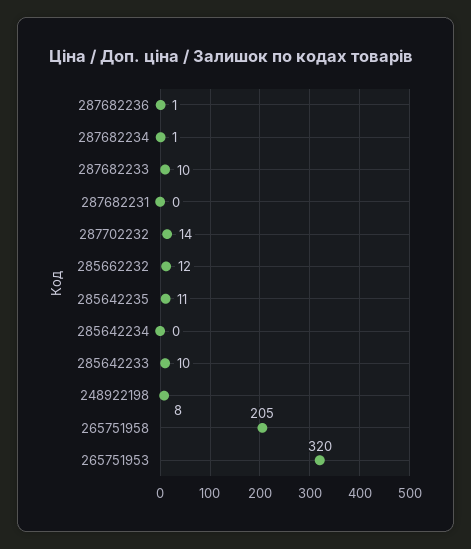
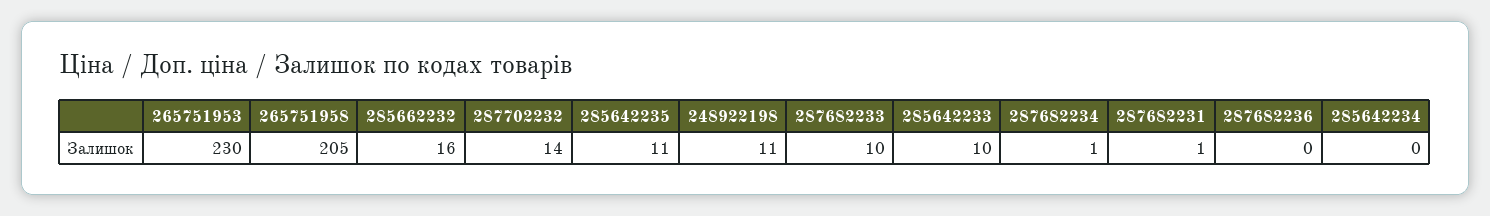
  {
-   "287682236": 1,
+   "287682236": 0,
    "287682234": 1,
    "287682233": 10,
-   "287682231": 0,
+   "287682231": 1,
    "287702232": 14,
-   "285662232": 12,
+   "285662232": 16,
    "285642235": 11,
    "285642234": 0,
    "285642233": 10,
-   "248922198": 8,
+   "248922198": 11,
    "265751958": 205,
-   "265751953": 320
+   "265751953": 230
  }

